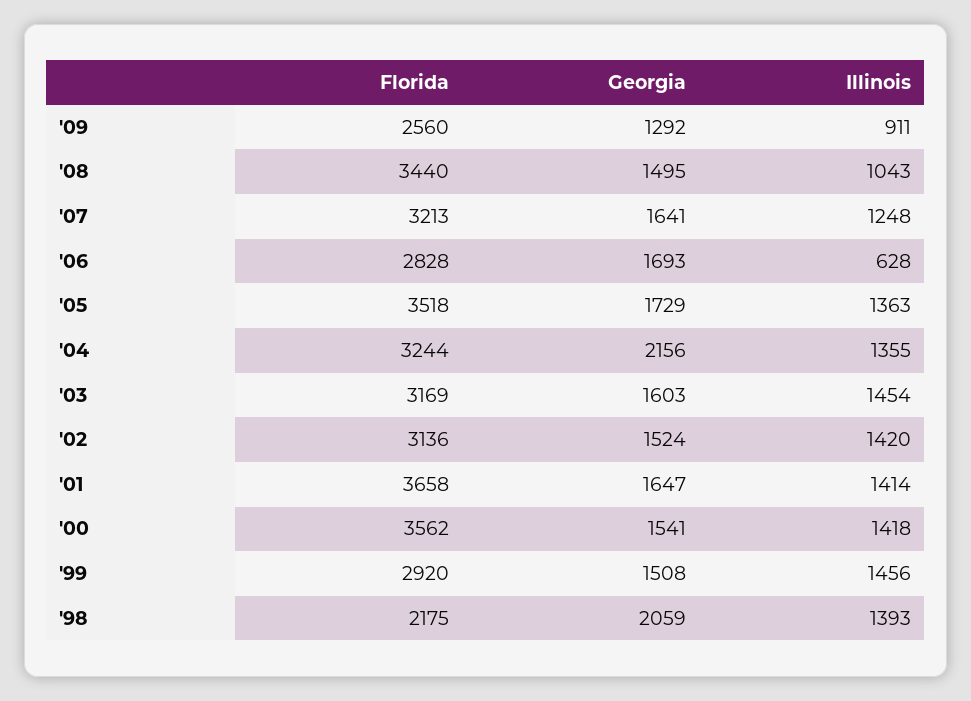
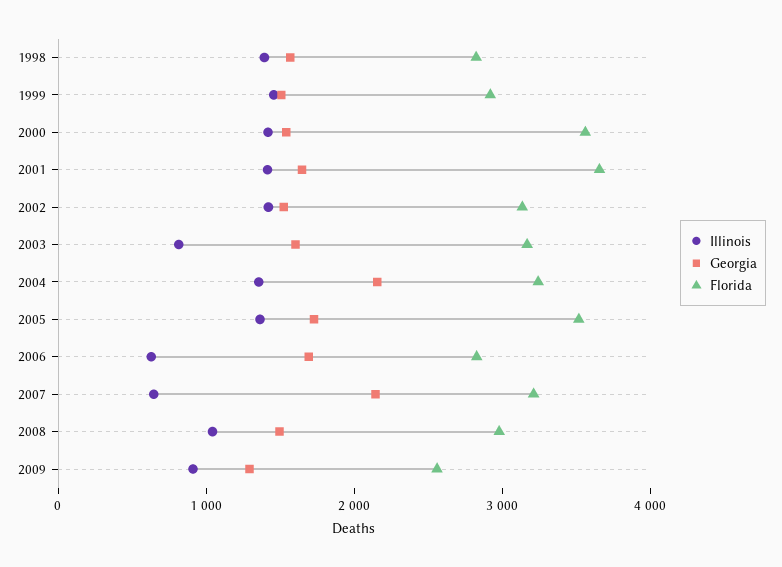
  {
    "Florida": {
      "'09": 2560,
-     "'08": 3440,
+     "'08": 3000,
      "'07": 3213,
      "'06": 2828,
      "'05": 3518,
      "'04": 3244,
      "'03": 3169,
      "'02": 3136,
      "'01": 3658,
      "'00": 3562,
      "'99": 2920,
-     "'98": 2175
+     "'98": 2800
    },
    "Georgia": {
      "'09": 1292,
      "'08": 1495,
-     "'07": 1641,
+     "'07": 2200,
      "'06": 1693,
      "'05": 1729,
      "'04": 2156,
      "'03": 1603,
      "'02": 1524,
      "'01": 1647,
      "'00": 1541,
      "'99": 1508,
-     "'98": 2059
+     "'98": 1600
    },
    "Illinois": {
      "'09": 911,
      "'08": 1043,
-     "'07": 1248,
+     "'07": 600,
      "'06": 628,
      "'05": 1363,
      "'04": 1355,
-     "'03": 1454,
+     "'03": 800,
      "'02": 1420,
      "'01": 1414,
      "'00": 1418,
      "'99": 1456,
      "'98": 1393
    }
  }

